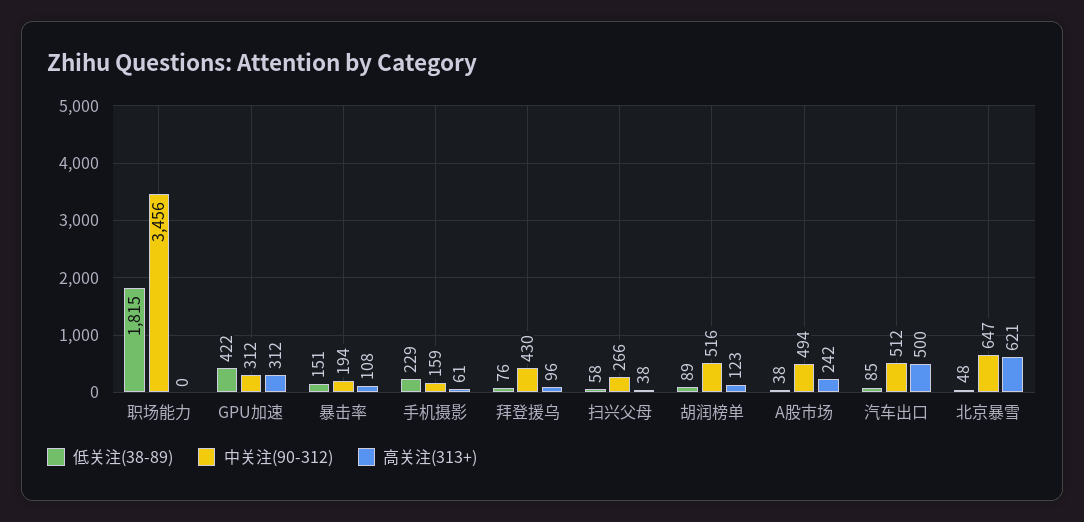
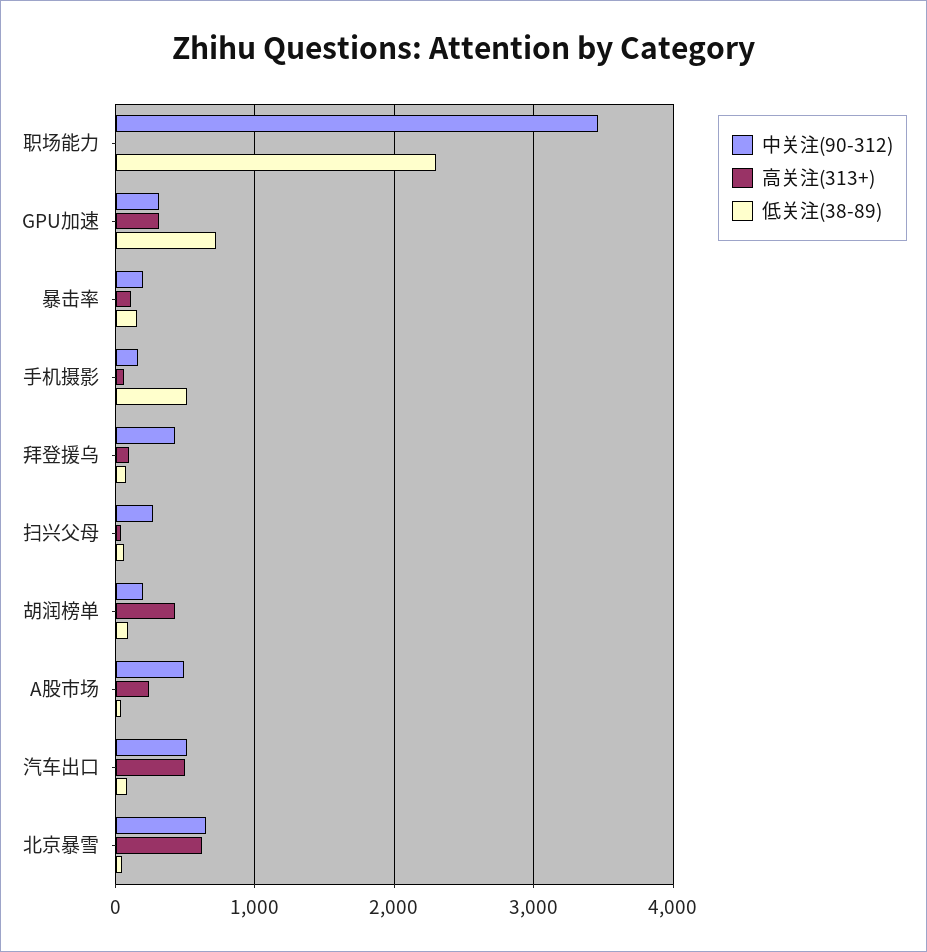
  {
    "低关注(38-89)": {
-     "职场能力": 1815,
+     "职场能力": 2300,
-     "GPU加速": 422,
+     "GPU加速": 700,
      "暴击率": 151,
-     "手机摄影": 229,
+     "手机摄影": 500,
      "拜登援乌": 76,
      "扫兴父母": 58,
      "胡润榜单": 89,
      "A股市场": 38,
      "汽车出口": 85,
      "北京暴雪": 48
    },
    "中关注(90-312)": {
      "职场能力": 3456,
      "GPU加速": 312,
      "暴击率": 194,
      "手机摄影": 159,
      "拜登援乌": 430,
      "扫兴父母": 266,
-     "胡润榜单": 516,
+     "胡润榜单": 200,
      "A股市场": 494,
      "汽车出口": 512,
      "北京暴雪": 647
    },
    "高关注(313+)": {
      "职场能力": 0,
      "GPU加速": 312,
      "暴击率": 108,
      "手机摄影": 61,
      "拜登援乌": 96,
      "扫兴父母": 38,
-     "胡润榜单": 123,
+     "胡润榜单": 400,
      "A股市场": 242,
      "汽车出口": 500,
      "北京暴雪": 621
    }
  }

